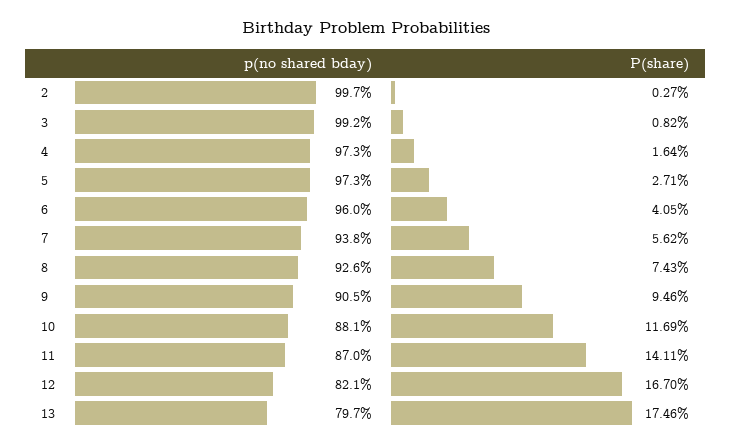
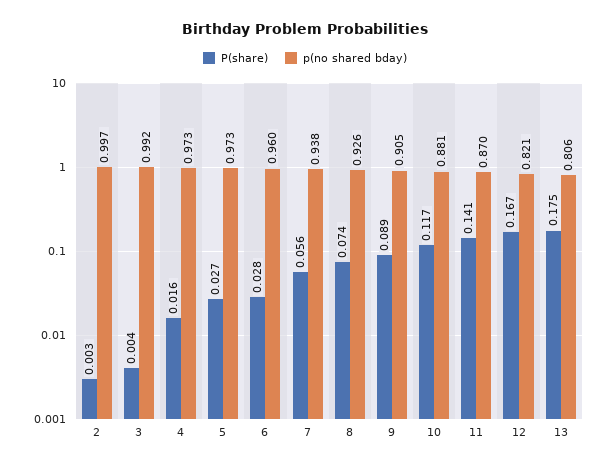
  {
    "p(no shared bday)": {
      "2": 0.997,
      "3": 0.992,
      "4": 0.973,
      "5": 0.973,
      "6": 0.96,
      "7": 0.938,
      "8": 0.926,
      "9": 0.905,
      "10": 0.881,
      "11": 0.87,
      "12": 0.821,
-     "13": 0.797
+     "13": 0.806
    },
    "P(share)": {
      "2": 0.0027,
-     "3": 0.0082,
+     "3": 0.004,
      "4": 0.0164,
      "5": 0.0271,
-     "6": 0.0405,
+     "6": 0.028,
      "7": 0.0562,
      "8": 0.0743,
-     "9": 0.0946,
+     "9": 0.089,
      "10": 0.1169,
      "11": 0.1411,
      "12": 0.167,
      "13": 0.1746
    }
  }

